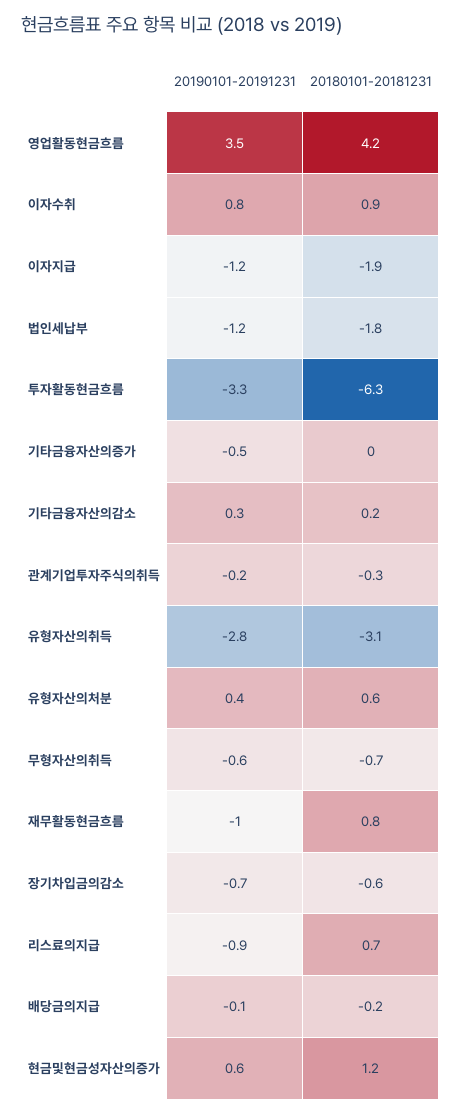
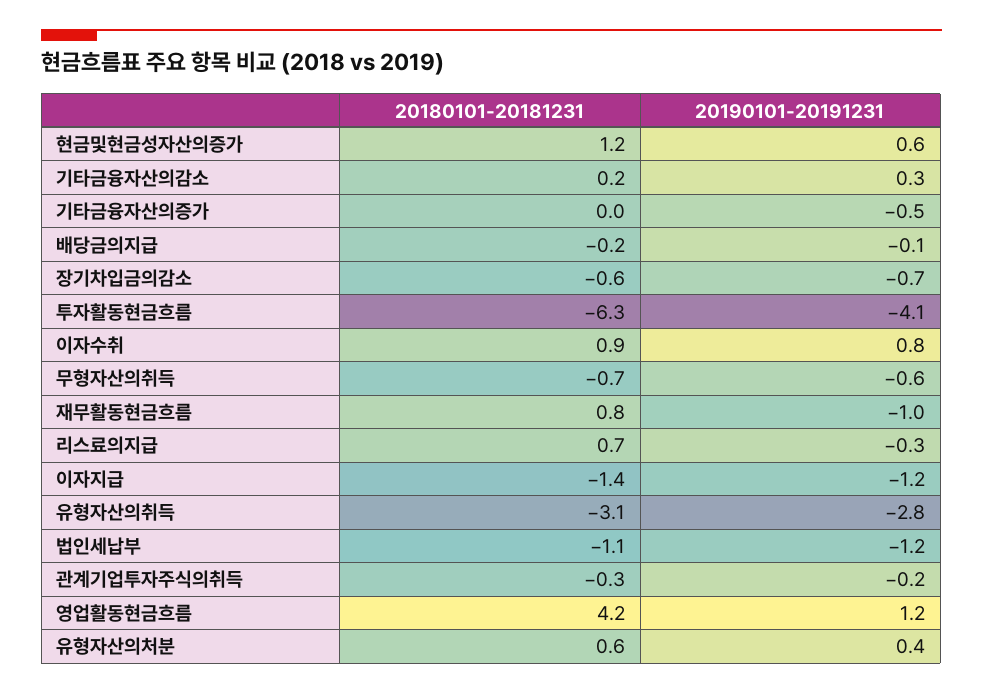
  {
    "20190101-20191231": {
-     "영업활동현금흐름": 3.5,
+     "영업활동현금흐름": 1.2,
      "이자수취": 0.8,
      "이자지급": -1.2,
      "법인세납부": -1.2,
-     "투자활동현금흐름": -3.3,
+     "투자활동현금흐름": -4.1,
      "기타금융자산의증가": -0.5,
      "기타금융자산의감소": 0.3,
      "관계기업투자주식의취득": -0.2,
      "유형자산의취득": -2.8,
      "유형자산의처분": 0.4,
      "무형자산의취득": -0.6,
      "재무활동현금흐름": -1,
      "장기차입금의감소": -0.7,
-     "리스료의지급": -0.9,
+     "리스료의지급": -0.3,
      "배당금의지급": -0.1,
      "현금및현금성자산의증가": 0.6
    },
    "20180101-20181231": {
      "영업활동현금흐름": 4.2,
      "이자수취": 0.9,
-     "이자지급": -1.9,
+     "이자지급": -1.4,
-     "법인세납부": -1.8,
+     "법인세납부": -1.1,
      "투자활동현금흐름": -6.3,
      "기타금융자산의증가": 0,
      "기타금융자산의감소": 0.2,
      "관계기업투자주식의취득": -0.3,
      "유형자산의취득": -3.1,
      "유형자산의처분": 0.6,
      "무형자산의취득": -0.7,
      "재무활동현금흐름": 0.8,
      "장기차입금의감소": -0.6,
      "리스료의지급": 0.7,
      "배당금의지급": -0.2,
      "현금및현금성자산의증가": 1.2
    }
  }

